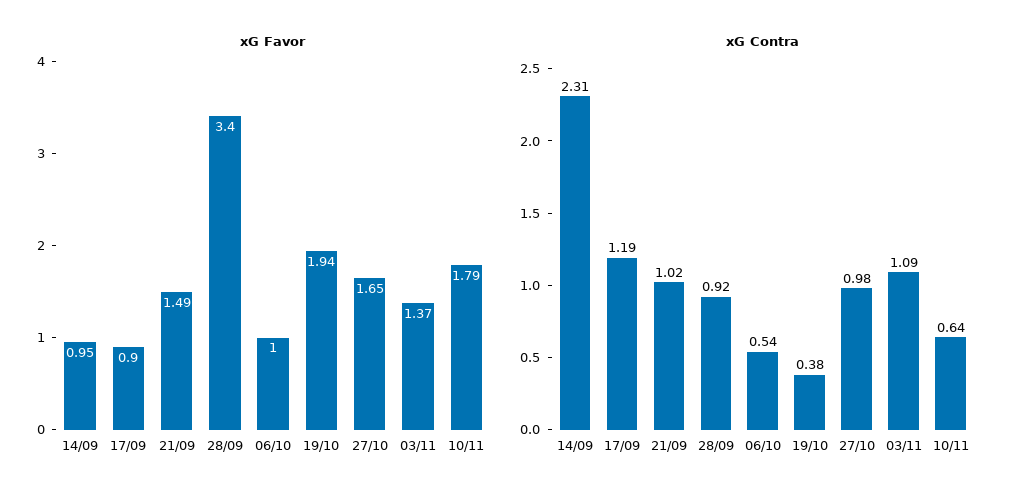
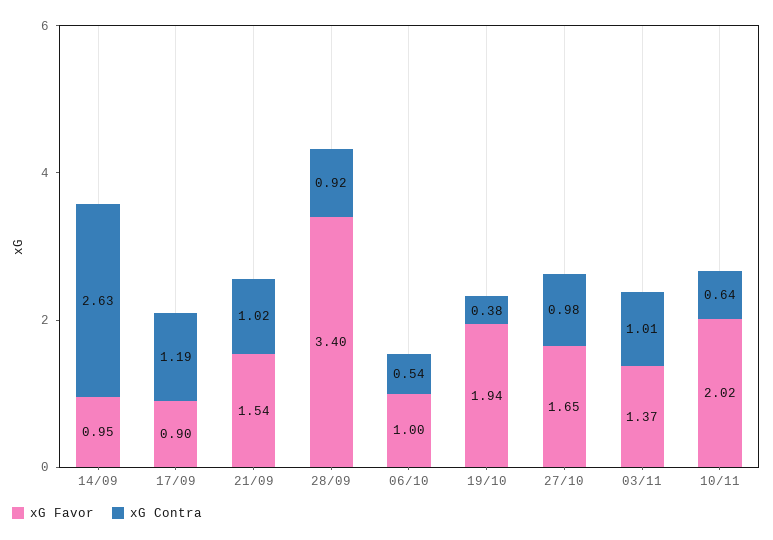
  {
    "xG Favor": {
      "14/09": 0.95,
      "17/09": 0.9,
-     "21/09": 1.49,
+     "21/09": 1.54,
      "28/09": 3.4,
      "06/10": 1,
      "19/10": 1.94,
      "27/10": 1.65,
      "03/11": 1.37,
-     "10/11": 1.79
+     "10/11": 2.02
    },
    "xG Contra": {
-     "14/09": 2.31,
+     "14/09": 2.63,
      "17/09": 1.19,
      "21/09": 1.02,
      "28/09": 0.92,
      "06/10": 0.54,
      "19/10": 0.38,
      "27/10": 0.98,
-     "03/11": 1.09,
+     "03/11": 1.01,
      "10/11": 0.64
    }
  }

